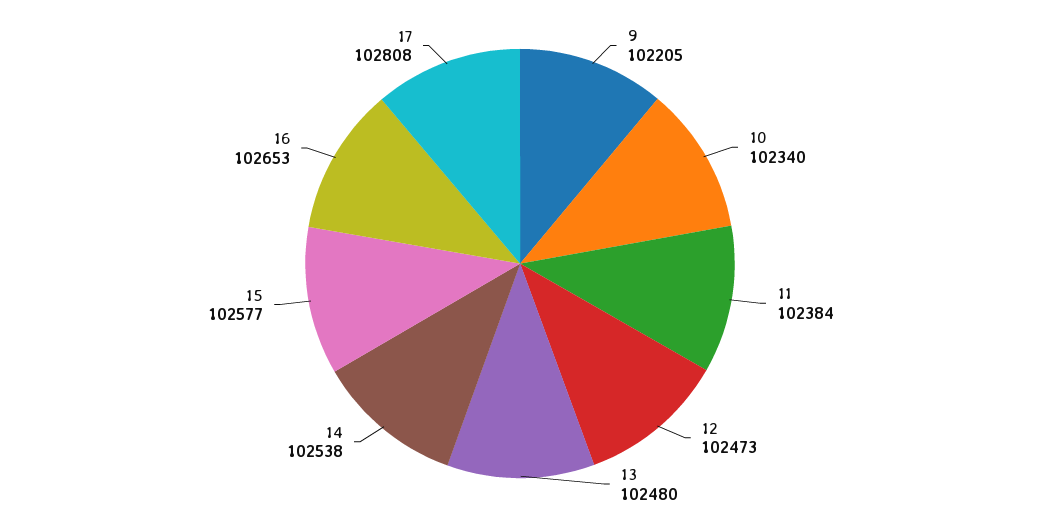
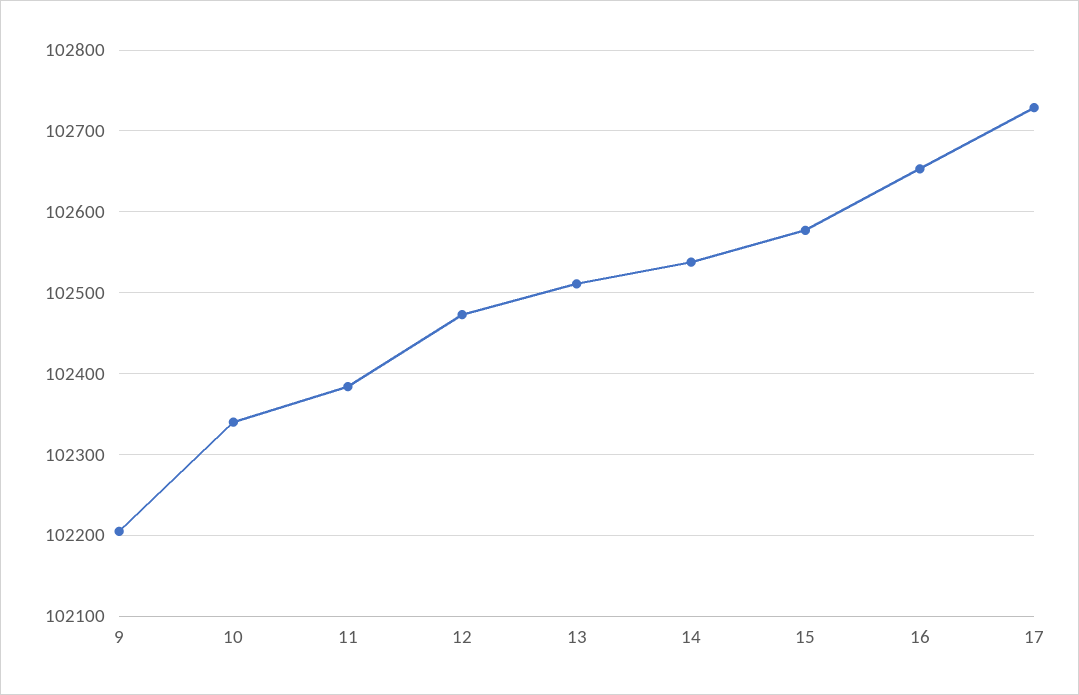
  {
    "9": 102205,
    "10": 102340,
    "11": 102384,
    "12": 102473,
-   "13": 102480,
+   "13": 102510,
    "14": 102538,
    "15": 102577,
    "16": 102653,
-   "17": 102808
+   "17": 102730
  }

